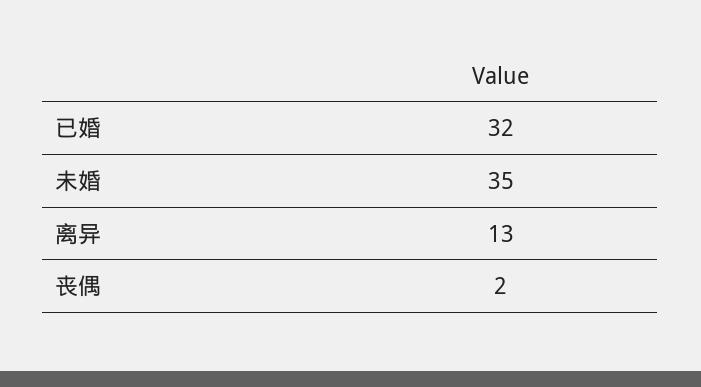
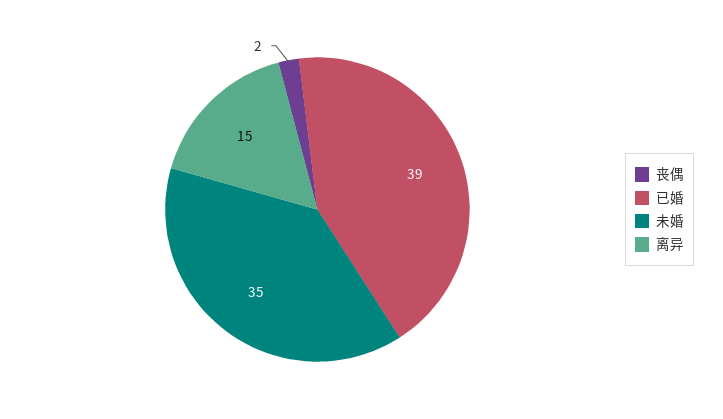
  {
-   "已婚": 32,
+   "已婚": 39,
    "未婚": 35,
-   "离异": 13,
+   "离异": 15,
    "丧偶": 2
  }

